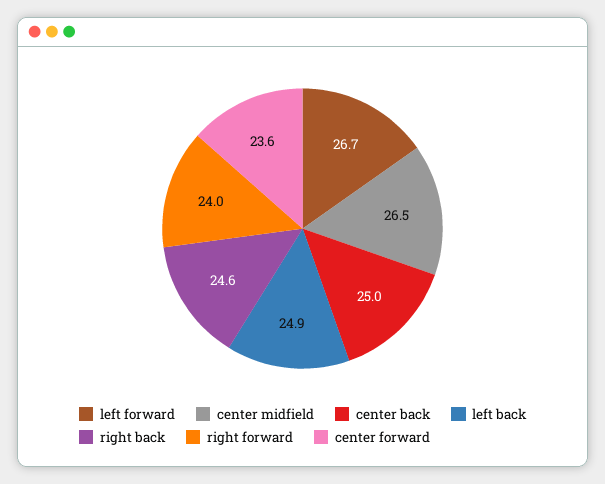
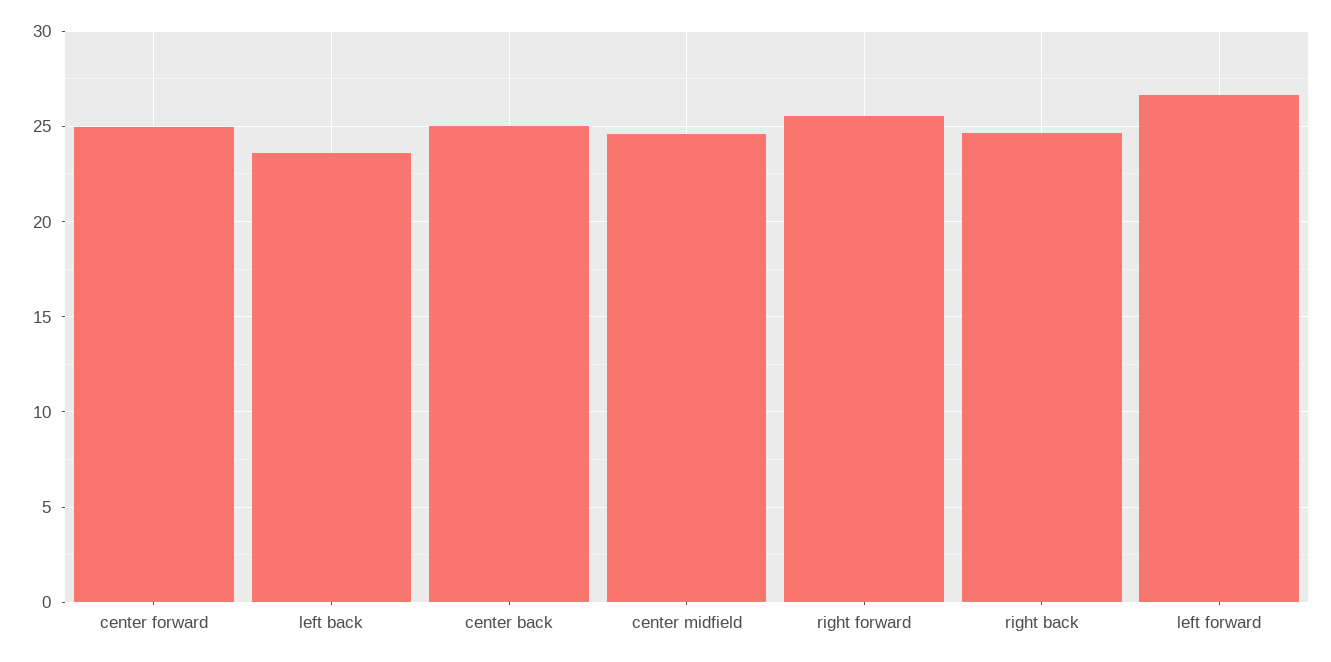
  {
    "left forward": 26.7,
-   "center midfield": 26.5,
+   "center midfield": 24.5,
    "center back": 25,
-   "left back": 24.9,
+   "left back": 23.5,
    "right back": 24.6,
-   "right forward": 24,
+   "right forward": 25.5,
-   "center forward": 23.6
+   "center forward": 25
  }

